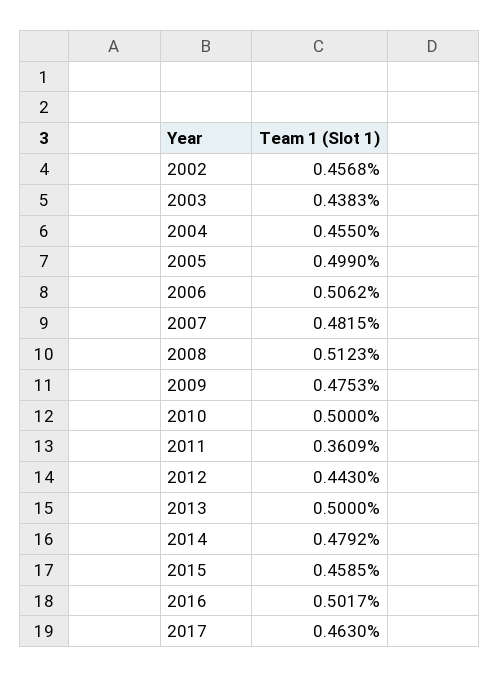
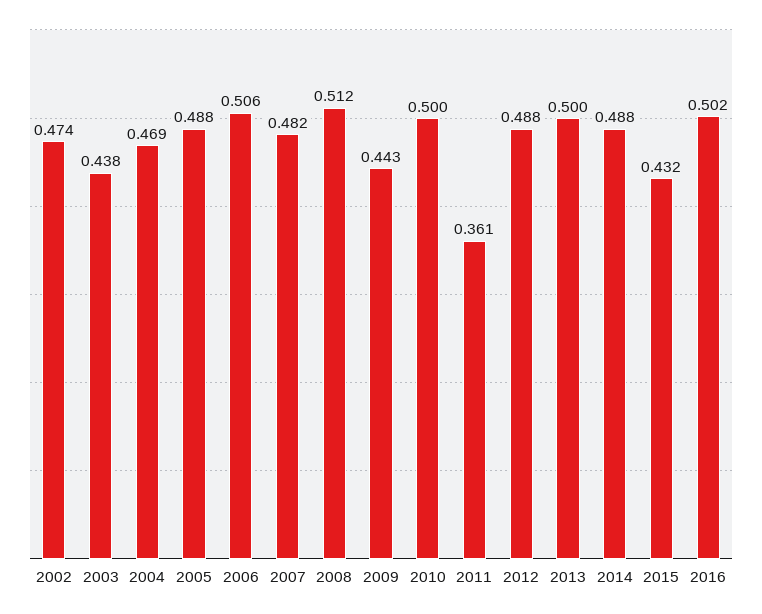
  {
-   "2002": 0.4568,
+   "2002": 0.474,
    "2003": 0.4383,
-   "2004": 0.455,
+   "2004": 0.469,
-   "2005": 0.499,
+   "2005": 0.488,
    "2006": 0.5062,
    "2007": 0.4815,
    "2008": 0.5123,
-   "2009": 0.4753,
+   "2009": 0.443,
    "2010": 0.5,
    "2011": 0.3609,
-   "2012": 0.443,
+   "2012": 0.488,
    "2013": 0.5,
-   "2014": 0.4792,
+   "2014": 0.488,
-   "2015": 0.4585,
+   "2015": 0.432,
-   "2016": 0.5017,
+   "2016": 0.5017
-   "2017": 0.463
  }

